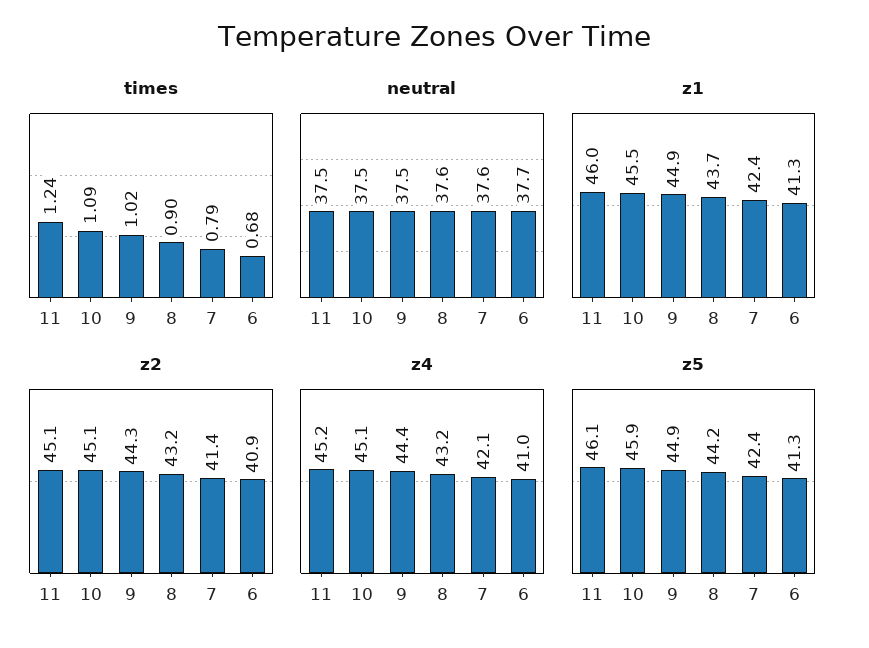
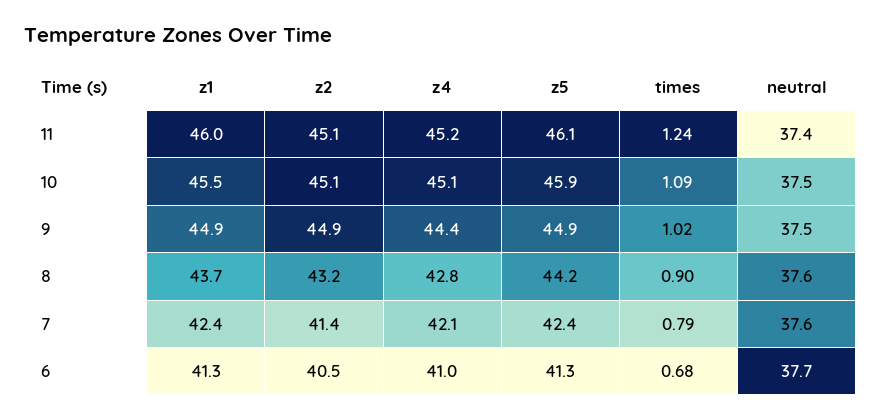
  {
    "times": {
      "11": 1.24,
      "10": 1.09,
      "9": 1.02,
      "8": 0.9,
      "7": 0.79,
      "6": 0.68
    },
    "neutral": {
-     "11": 37.5,
+     "11": 37.4,
      "10": 37.5,
      "9": 37.5,
      "8": 37.6,
      "7": 37.6,
      "6": 37.7
    },
    "z1": {
      "11": 46,
      "10": 45.5,
      "9": 44.9,
      "8": 43.7,
      "7": 42.4,
      "6": 41.3
    },
    "z2": {
      "11": 45.1,
      "10": 45.1,
-     "9": 44.3,
+     "9": 44.9,
      "8": 43.2,
      "7": 41.4,
-     "6": 40.9
+     "6": 40.5
    },
    "z4": {
      "11": 45.2,
      "10": 45.1,
      "9": 44.4,
-     "8": 43.2,
+     "8": 42.8,
      "7": 42.1,
      "6": 41
    },
    "z5": {
      "11": 46.1,
      "10": 45.9,
      "9": 44.9,
      "8": 44.2,
      "7": 42.4,
      "6": 41.3
    }
  }

